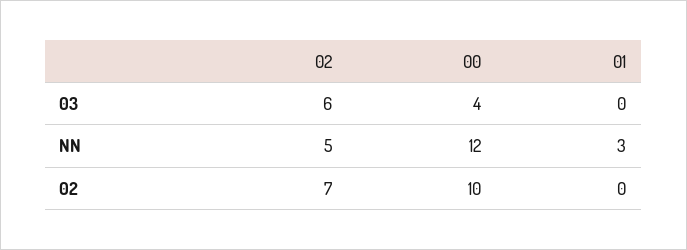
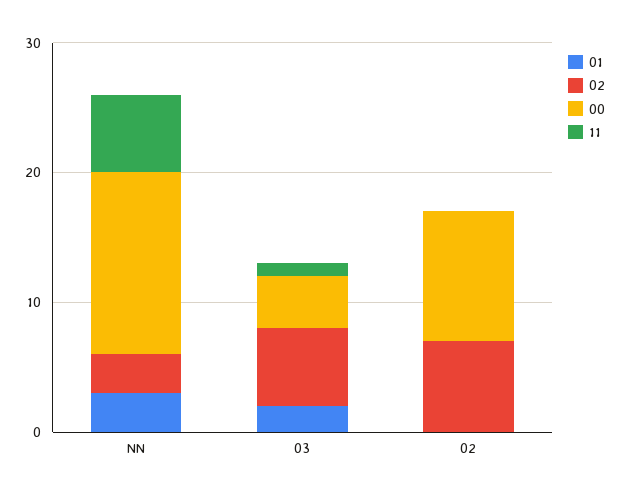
  {
    "02": {
      "03": 6,
-     "NN": 5,
+     "NN": 3,
      "02": 7
    },
    "00": {
      "03": 4,
-     "NN": 12,
+     "NN": 14,
      "02": 10
    },
    "01": {
-     "03": 0,
+     "03": 2,
      "NN": 3,
      "02": 0
-   }
+   },
+   "11": {
+     "NN": 6,
+     "03": 1,
+     "02": 0
+   }
  }

